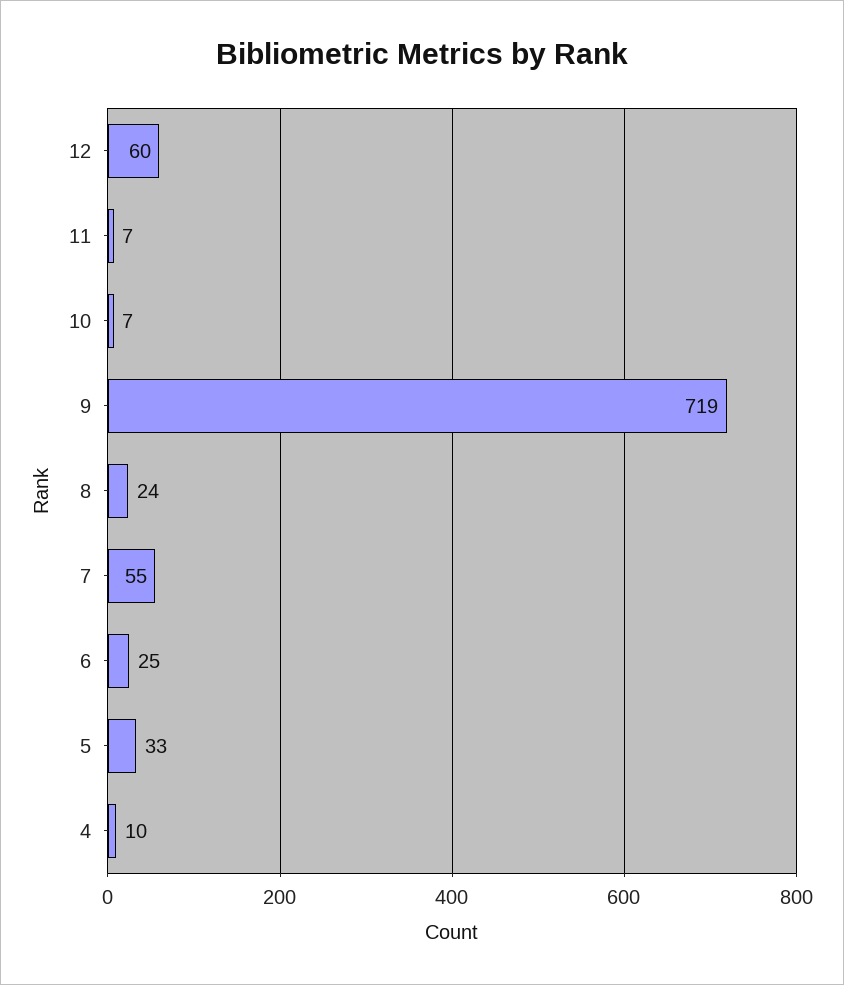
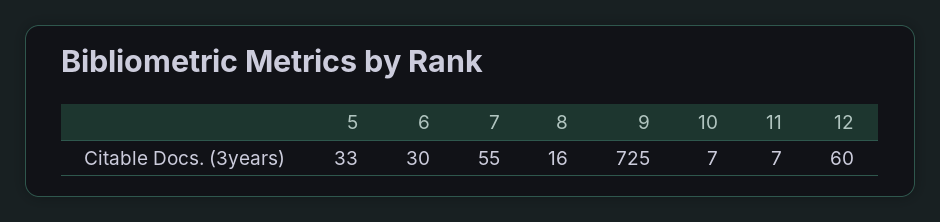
  {
    "12": 60,
    "11": 7,
    "10": 7,
-   "9": 719,
+   "9": 725,
-   "8": 24,
+   "8": 16,
    "7": 55,
-   "6": 25,
+   "6": 30,
-   "5": 33,
+   "5": 33
-   "4": 10
  }

